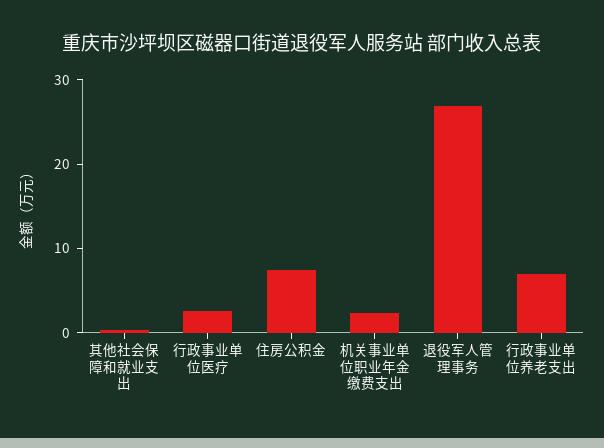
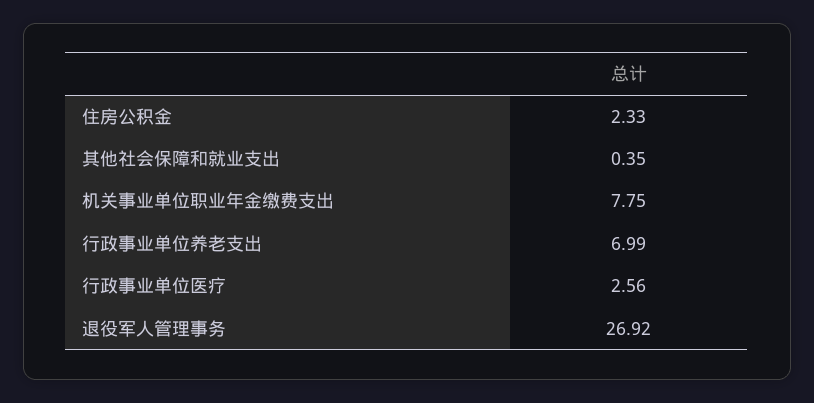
  {
    "其他社会保障和就业支出": 0.35,
    "行政事业单位医疗": 2.56,
-   "住房公积金": 8,
+   "住房公积金": 2.33,
-   "机关事业单位职业年金缴费支出": 2,
+   "机关事业单位职业年金缴费支出": 7.75,
    "退役军人管理事务": 26.92,
    "行政事业单位养老支出": 6.99
  }

